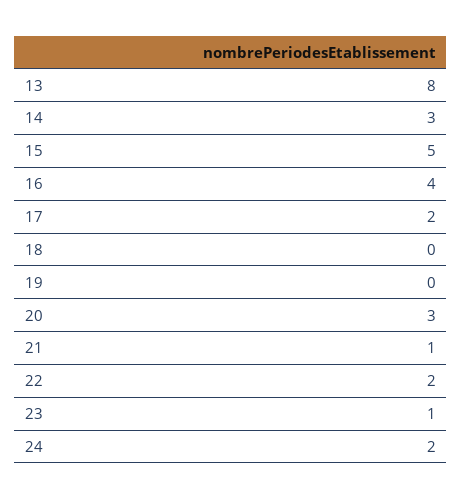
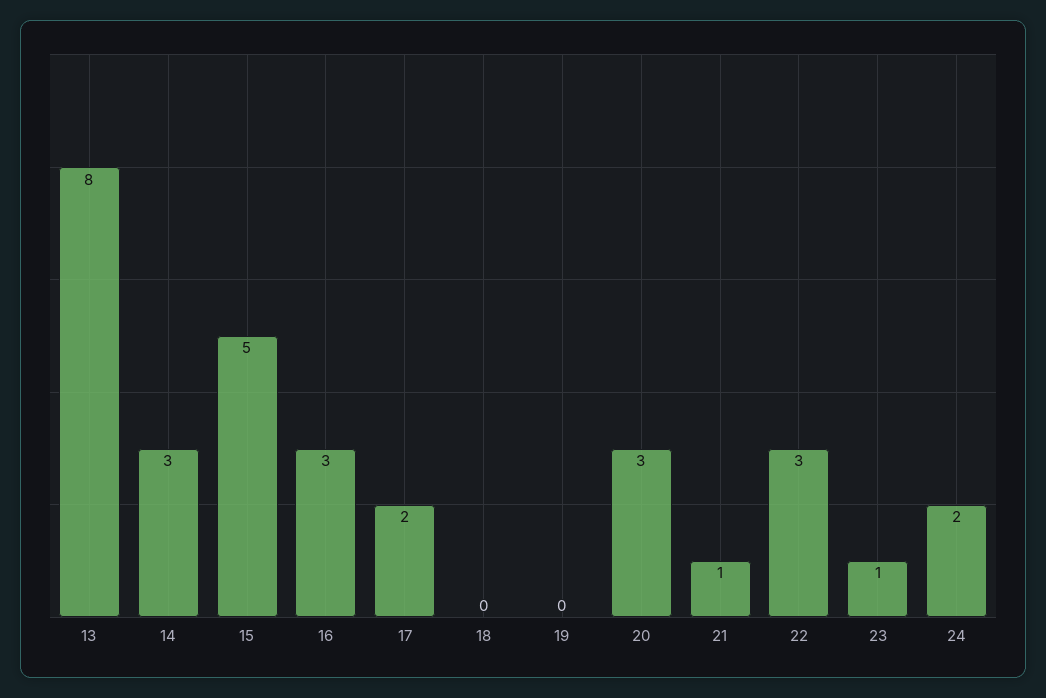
  {
    "13": 8,
    "14": 3,
    "15": 5,
-   "16": 4,
+   "16": 3,
    "17": 2,
    "18": 0,
    "19": 0,
    "20": 3,
    "21": 1,
-   "22": 2,
+   "22": 3,
    "23": 1,
    "24": 2
  }

